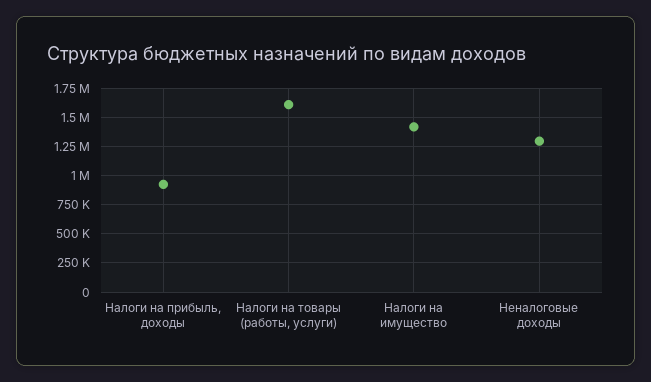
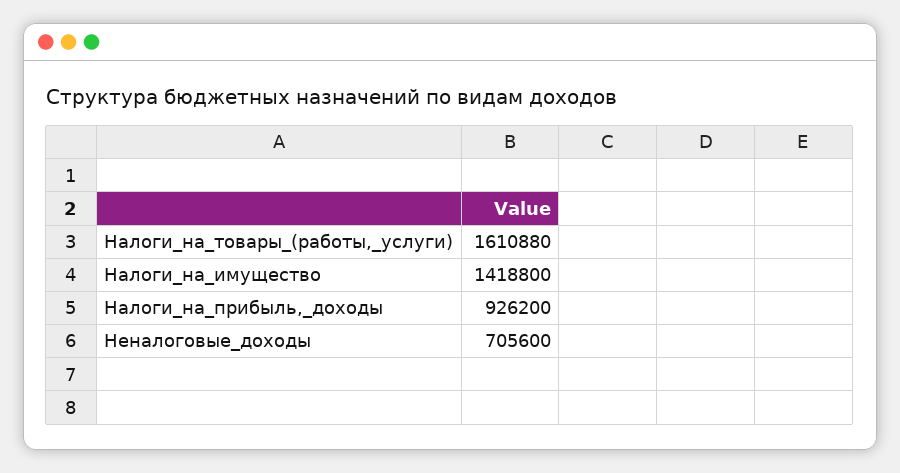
  {
    "Налоги на прибыль, доходы": 926200,
    "Налоги на товары (работы, услуги)": 1610880,
    "Налоги на имущество": 1418800,
-   "Неналоговые доходы": 1250000
+   "Неналоговые доходы": 705600
  }

